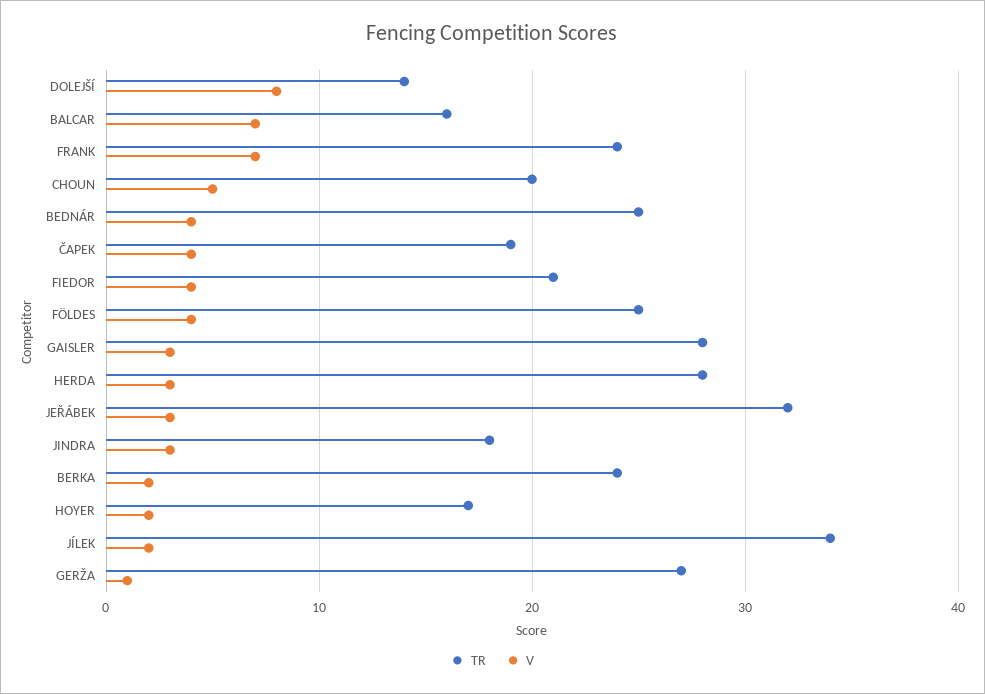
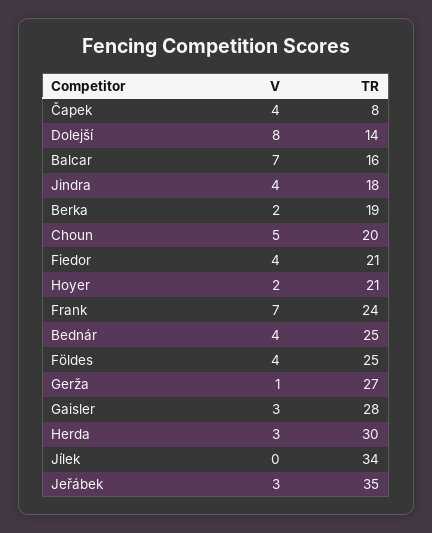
  {
    "TR": {
      "DOLEJŠÍ": 14,
      "BALCAR": 16,
      "FRANK": 24,
      "CHOUN": 20,
      "BEDNÁR": 25,
-     "ČAPEK": 19,
+     "ČAPEK": 8,
      "FIEDOR": 21,
      "FÖLDES": 25,
      "GAISLER": 28,
-     "HERDA": 28,
+     "HERDA": 30,
-     "JEŘÁBEK": 32,
+     "JEŘÁBEK": 35,
      "JINDRA": 18,
-     "BERKA": 24,
+     "BERKA": 19,
-     "HOYER": 17,
+     "HOYER": 21,
      "JÍLEK": 34,
      "GERŽA": 27
    },
    "V": {
      "DOLEJŠÍ": 8,
      "BALCAR": 7,
      "FRANK": 7,
      "CHOUN": 5,
      "BEDNÁR": 4,
      "ČAPEK": 4,
      "FIEDOR": 4,
      "FÖLDES": 4,
      "GAISLER": 3,
      "HERDA": 3,
      "JEŘÁBEK": 3,
-     "JINDRA": 3,
+     "JINDRA": 4,
      "BERKA": 2,
      "HOYER": 2,
-     "JÍLEK": 2,
+     "JÍLEK": 0,
      "GERŽA": 1
    }
  }

